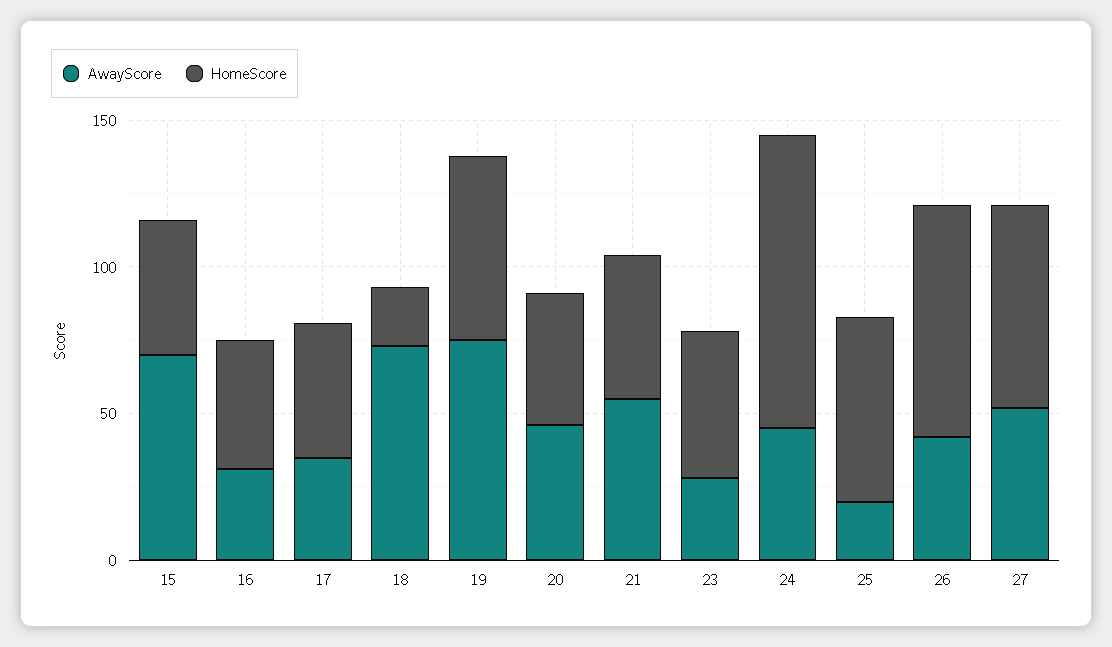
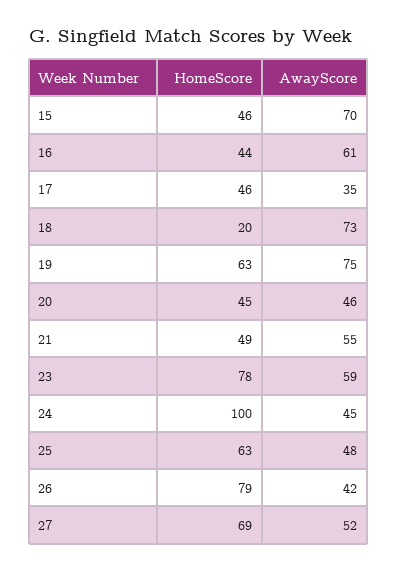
  {
    "AwayScore": {
      "15": 70,
-     "16": 30,
+     "16": 61,
      "17": 35,
      "18": 73,
      "19": 75,
      "20": 46,
      "21": 55,
-     "23": 30,
+     "23": 59,
      "24": 45,
-     "25": 20,
+     "25": 48,
      "26": 42,
      "27": 52
    },
    "HomeScore": {
      "15": 46,
      "16": 44,
      "17": 46,
      "18": 20,
      "19": 63,
      "20": 45,
      "21": 49,
-     "23": 50,
+     "23": 78,
      "24": 100,
      "25": 63,
      "26": 79,
      "27": 69
    }
  }

